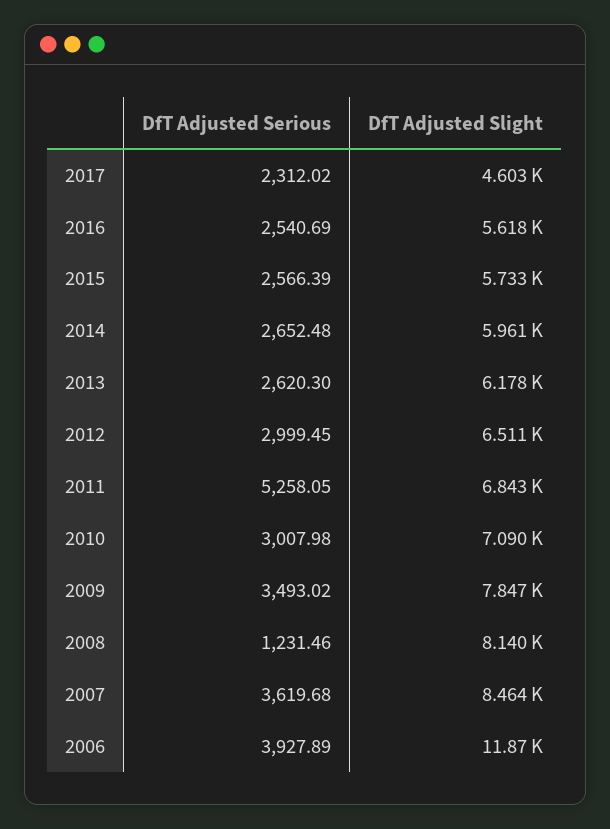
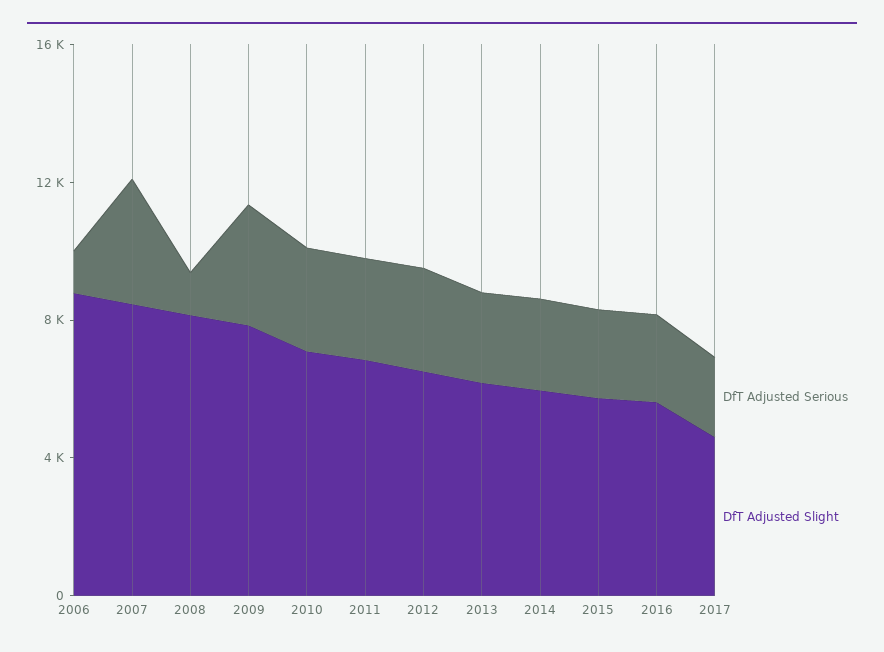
  {
    "DfT Adjusted Serious": {
      "2017": 2312.02,
      "2016": 2540.69,
      "2015": 2566.39,
      "2014": 2652.48,
      "2013": 2620.3,
      "2012": 2999.45,
-     "2011": 5258.05,
+     "2011": 3000,
      "2010": 3007.98,
      "2009": 3493.02,
      "2008": 1231.46,
      "2007": 3619.68,
-     "2006": 3927.89
+     "2006": 1000
    },
    "DfT Adjusted Slight": {
      "2017": 4603,
      "2016": 5618,
      "2015": 5733,
      "2014": 5961,
      "2013": 6178,
      "2012": 6511,
      "2011": 6843,
      "2010": 7090,
      "2009": 7847,
      "2008": 8140,
      "2007": 8464,
-     "2006": 11870
+     "2006": 9000
    }
  }

